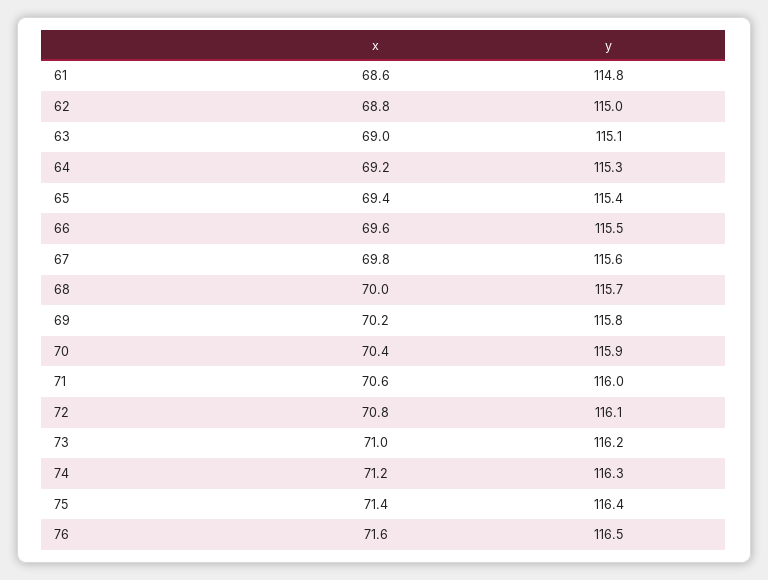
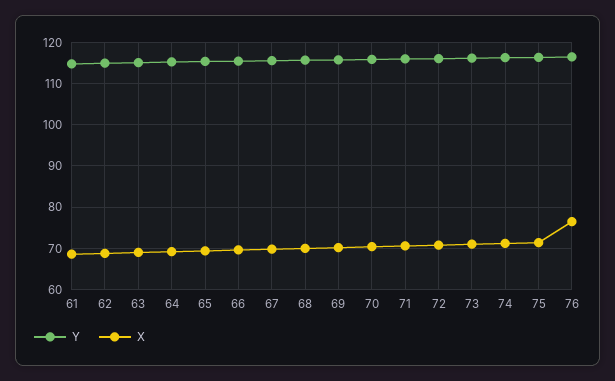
  {
    "x": {
      "61": 68.6,
      "62": 68.8,
      "63": 69,
      "64": 69.2,
      "65": 69.4,
      "66": 69.6,
      "67": 69.8,
      "68": 70,
      "69": 70.2,
      "70": 70.4,
      "71": 70.6,
      "72": 70.8,
      "73": 71,
      "74": 71.2,
      "75": 71.4,
-     "76": 71.6
+     "76": 76
    },
    "y": {
      "61": 114.8,
      "62": 115,
      "63": 115.1,
      "64": 115.3,
      "65": 115.4,
      "66": 115.5,
      "67": 115.6,
      "68": 115.7,
      "69": 115.8,
      "70": 115.9,
      "71": 116,
      "72": 116.1,
      "73": 116.2,
      "74": 116.3,
      "75": 116.4,
      "76": 116.5
    }
  }

